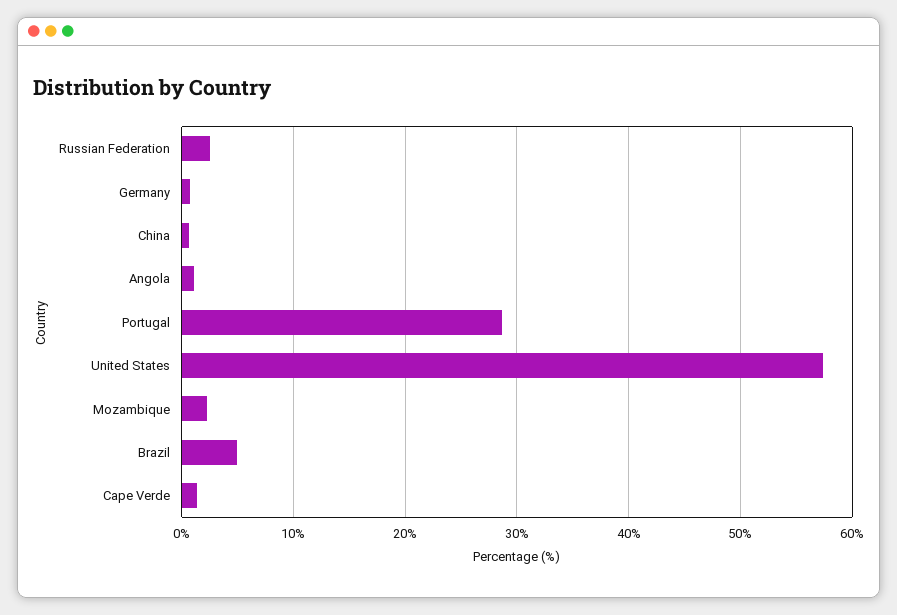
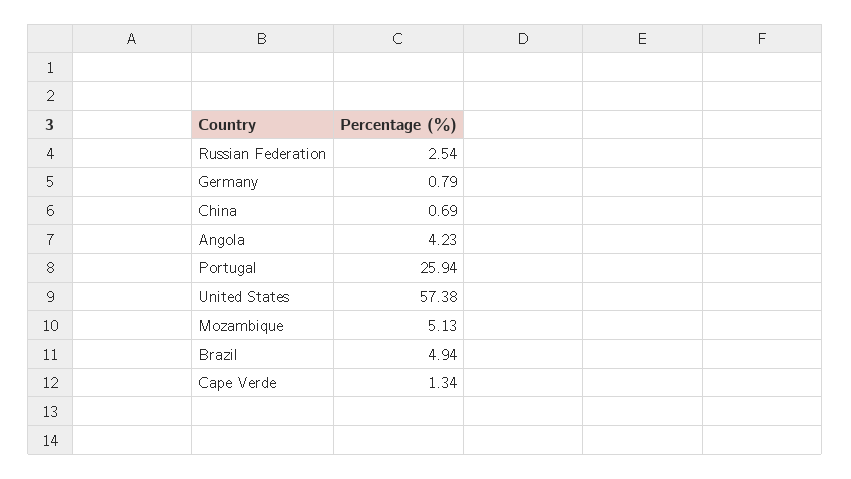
  {
    "Russian Federation": 2.54,
    "Germany": 0.79,
    "China": 0.69,
-   "Angola": 1,
+   "Angola": 4.23,
-   "Portugal": 29,
+   "Portugal": 25.94,
    "United States": 57.38,
-   "Mozambique": 2,
+   "Mozambique": 5.13,
    "Brazil": 4.94,
    "Cape Verde": 1.34
  }

